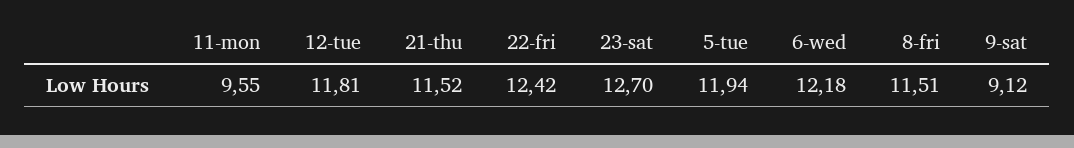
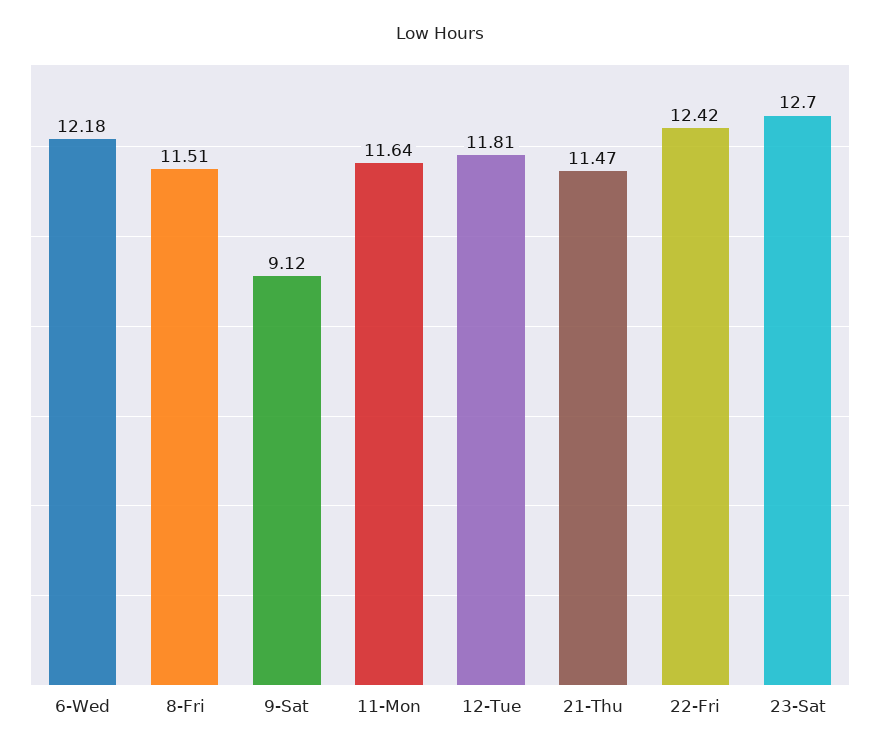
  {
-   "11-mon": 9.55,
+   "11-mon": 11.64,
    "12-tue": 11.81,
-   "21-thu": 11.52,
+   "21-thu": 11.47,
    "22-fri": 12.42,
    "23-sat": 12.7,
-   "5-tue": 11.94,
    "6-wed": 12.18,
    "8-fri": 11.51,
    "9-sat": 9.12
  }

